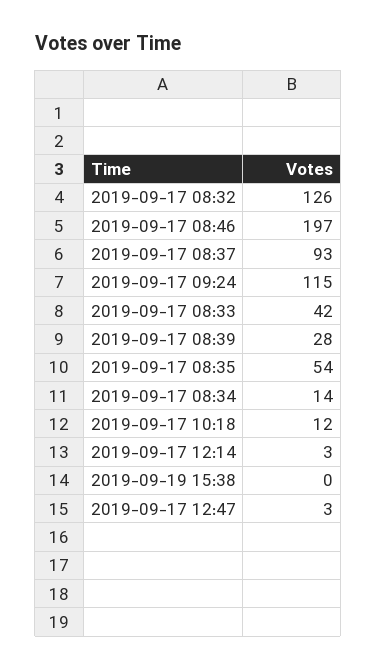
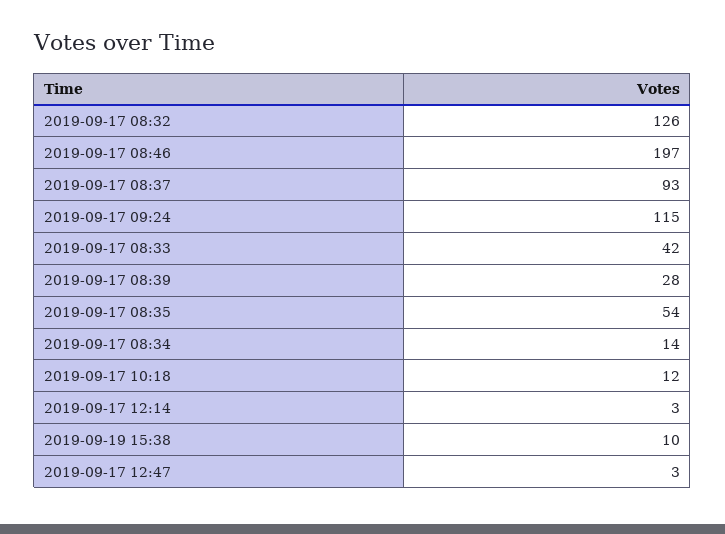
  {
    "2019-09-17 08:32": 126,
    "2019-09-17 08:46": 197,
    "2019-09-17 08:37": 93,
    "2019-09-17 09:24": 115,
    "2019-09-17 08:33": 42,
    "2019-09-17 08:39": 28,
    "2019-09-17 08:35": 54,
    "2019-09-17 08:34": 14,
    "2019-09-17 10:18": 12,
    "2019-09-17 12:14": 3,
-   "2019-09-19 15:38": 0,
+   "2019-09-19 15:38": 10,
    "2019-09-17 12:47": 3
  }

